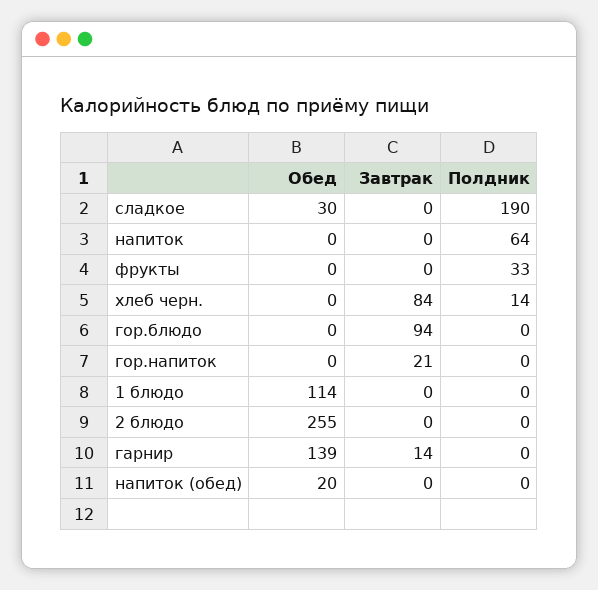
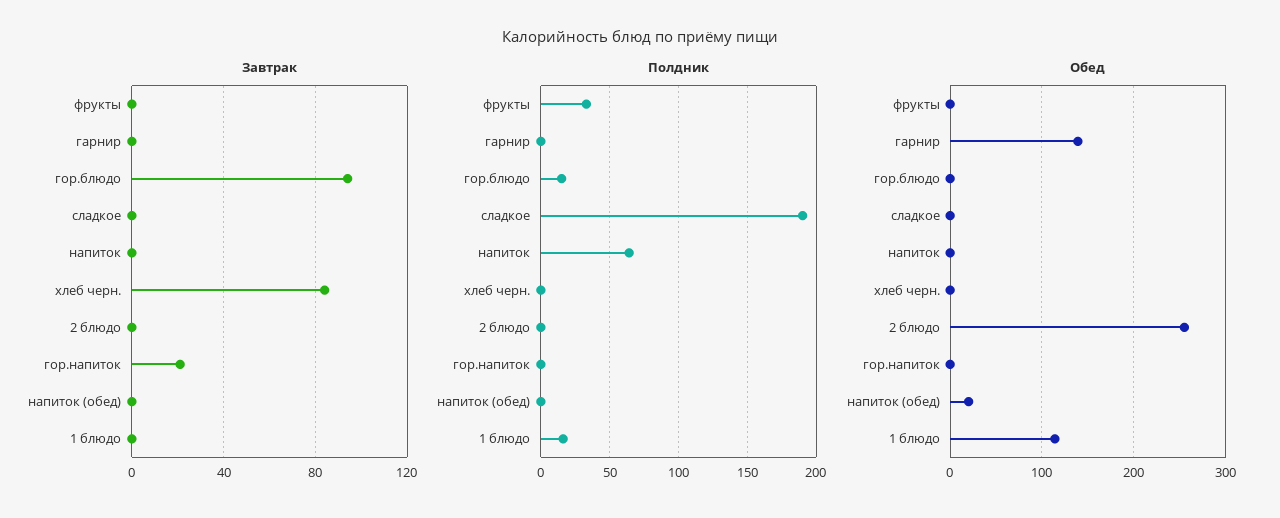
  {
    "Обед": {
-     "сладкое": 30,
+     "сладкое": 0,
      "напиток": 0,
      "фрукты": 0,
      "хлеб черн.": 0,
      "гор.блюдо": 0,
      "гор.напиток": 0,
      "1 блюдо": 114,
      "2 блюдо": 255,
      "гарнир": 139,
      "напиток (обед)": 20
    },
    "Завтрак": {
      "сладкое": 0,
      "напиток": 0,
      "фрукты": 0,
      "хлеб черн.": 84,
      "гор.блюдо": 94,
      "гор.напиток": 21,
      "1 блюдо": 0,
      "2 блюдо": 0,
-     "гарнир": 14,
+     "гарнир": 0,
      "напиток (обед)": 0
    },
    "Полдник": {
      "сладкое": 190,
      "напиток": 64,
      "фрукты": 33,
-     "хлеб черн.": 14,
+     "хлеб черн.": 0,
-     "гор.блюдо": 0,
+     "гор.блюдо": 15,
      "гор.напиток": 0,
-     "1 блюдо": 0,
+     "1 блюдо": 15,
      "2 блюдо": 0,
      "гарнир": 0,
      "напиток (обед)": 0
    }
  }

